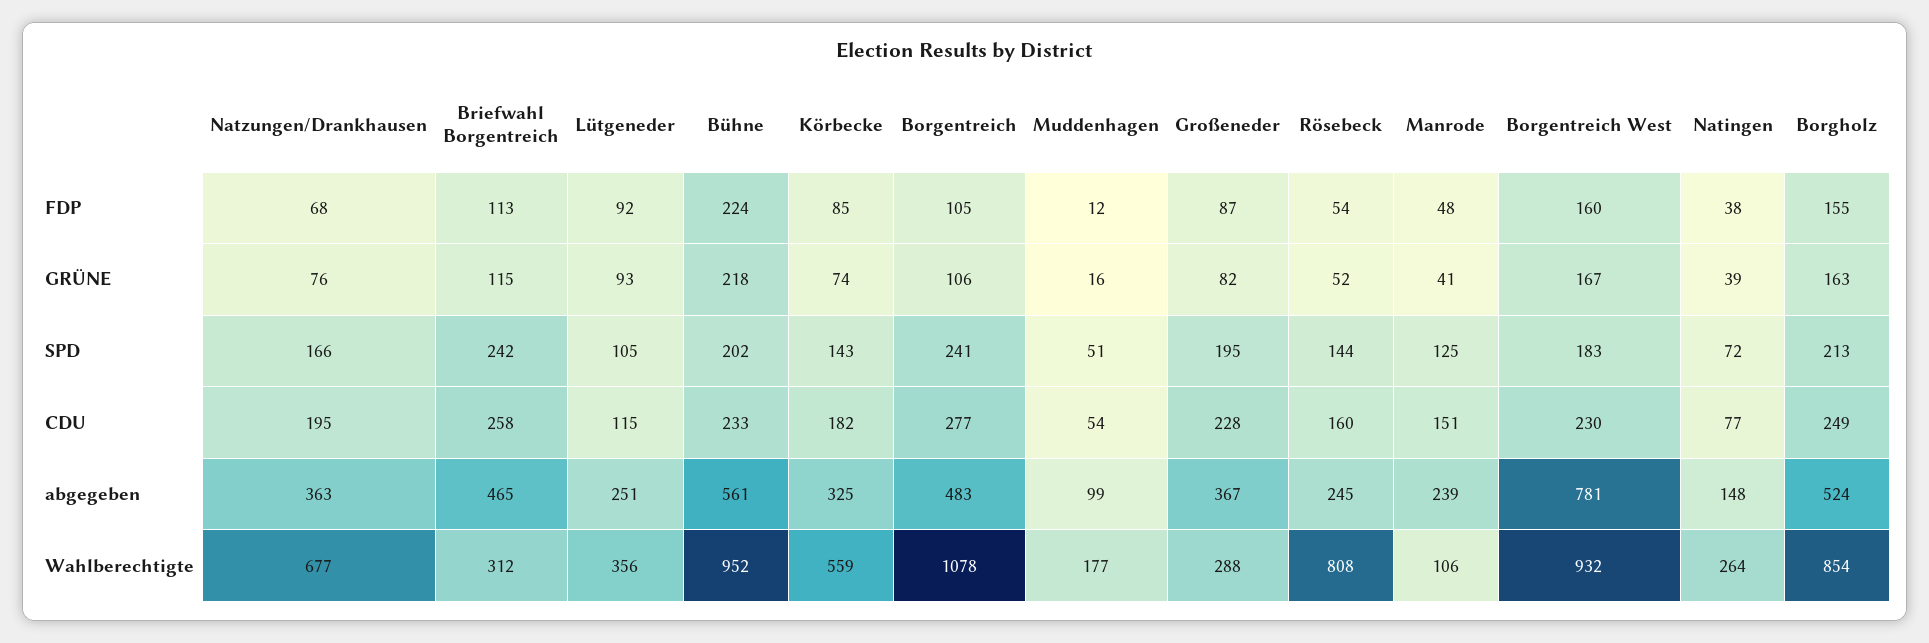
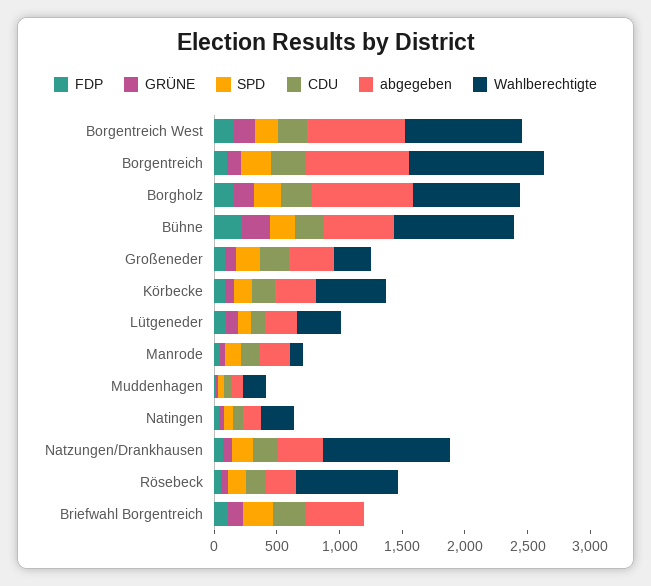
  {
    "FDP": {
      "Natzungen/Drankhausen": 68,
      "Briefwahl Borgentreich": 113,
      "Lütgeneder": 92,
      "Bühne": 224,
      "Körbecke": 85,
      "Borgentreich": 105,
      "Muddenhagen": 12,
      "Großeneder": 87,
      "Rösebeck": 54,
      "Manrode": 48,
      "Borgentreich West": 160,
      "Natingen": 38,
      "Borgholz": 155
    },
    "GRÜNE": {
      "Natzungen/Drankhausen": 76,
      "Briefwahl Borgentreich": 115,
      "Lütgeneder": 93,
      "Bühne": 218,
      "Körbecke": 74,
      "Borgentreich": 106,
      "Muddenhagen": 16,
      "Großeneder": 82,
      "Rösebeck": 52,
      "Manrode": 41,
      "Borgentreich West": 167,
      "Natingen": 39,
      "Borgholz": 163
    },
    "SPD": {
      "Natzungen/Drankhausen": 166,
      "Briefwahl Borgentreich": 242,
      "Lütgeneder": 105,
      "Bühne": 202,
      "Körbecke": 143,
      "Borgentreich": 241,
      "Muddenhagen": 51,
      "Großeneder": 195,
      "Rösebeck": 144,
      "Manrode": 125,
      "Borgentreich West": 183,
      "Natingen": 72,
      "Borgholz": 213
    },
    "CDU": {
      "Natzungen/Drankhausen": 195,
      "Briefwahl Borgentreich": 258,
      "Lütgeneder": 115,
      "Bühne": 233,
      "Körbecke": 182,
      "Borgentreich": 277,
      "Muddenhagen": 54,
      "Großeneder": 228,
      "Rösebeck": 160,
      "Manrode": 151,
      "Borgentreich West": 230,
      "Natingen": 77,
      "Borgholz": 249
    },
    "abgegeben": {
      "Natzungen/Drankhausen": 363,
      "Briefwahl Borgentreich": 465,
      "Lütgeneder": 251,
      "Bühne": 561,
      "Körbecke": 325,
-     "Borgentreich": 483,
+     "Borgentreich": 800,
      "Muddenhagen": 99,
      "Großeneder": 367,
      "Rösebeck": 245,
      "Manrode": 239,
      "Borgentreich West": 781,
      "Natingen": 148,
-     "Borgholz": 524
+     "Borgholz": 800
    },
    "Wahlberechtigte": {
-     "Natzungen/Drankhausen": 677,
+     "Natzungen/Drankhausen": 1000,
-     "Briefwahl Borgentreich": 312,
+     "Briefwahl Borgentreich": 0,
      "Lütgeneder": 356,
      "Bühne": 952,
      "Körbecke": 559,
      "Borgentreich": 1078,
      "Muddenhagen": 177,
      "Großeneder": 288,
      "Rösebeck": 808,
      "Manrode": 106,
      "Borgentreich West": 932,
      "Natingen": 264,
      "Borgholz": 854
    }
  }

